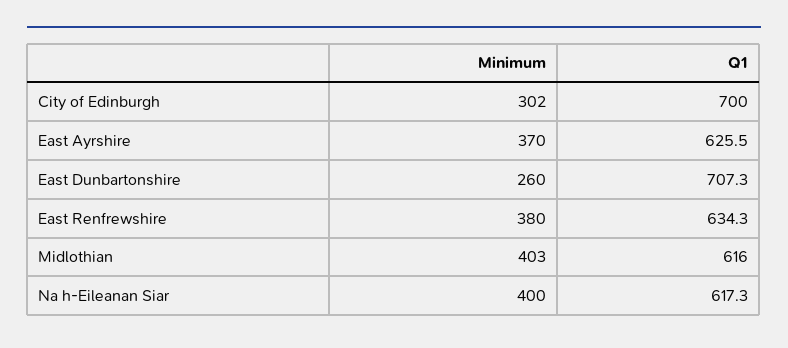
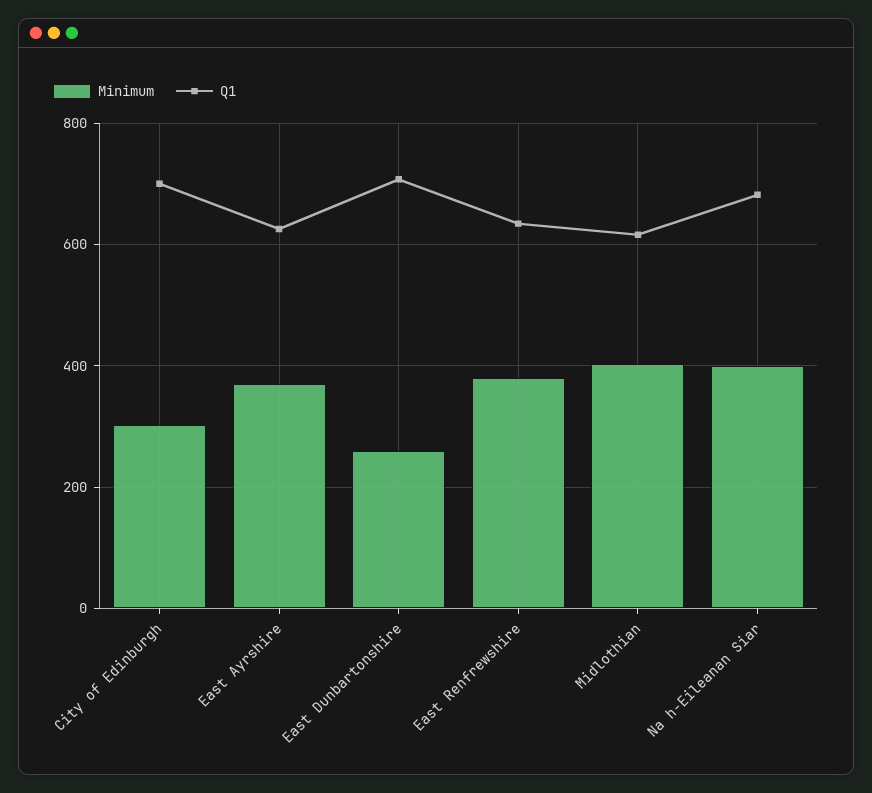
  {
    "Minimum": {
      "City of Edinburgh": 302,
      "East Ayrshire": 370,
      "East Dunbartonshire": 260,
      "East Renfrewshire": 380,
      "Midlothian": 403,
      "Na h-Eileanan Siar": 400
    },
    "Q1": {
      "City of Edinburgh": 700,
      "East Ayrshire": 625.5,
      "East Dunbartonshire": 707.3,
      "East Renfrewshire": 634.3,
      "Midlothian": 616,
-     "Na h-Eileanan Siar": 617.3
+     "Na h-Eileanan Siar": 680
    }
  }

